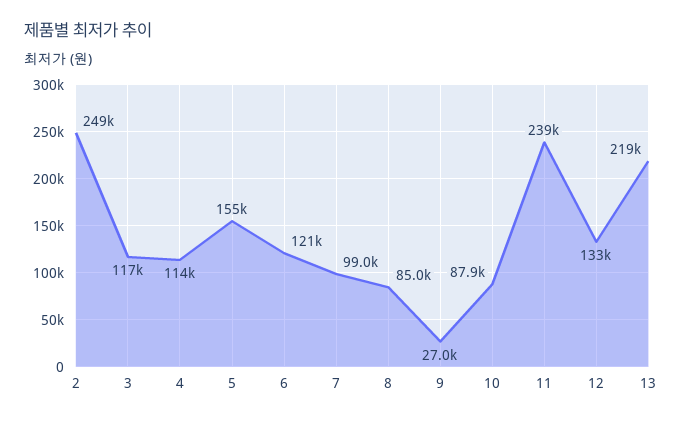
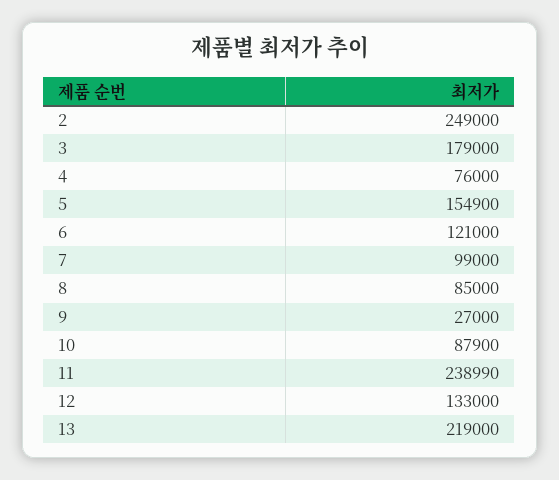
  {
    "2": 249000,
-   "3": 117000,
+   "3": 179000,
-   "4": 114000,
+   "4": 76000,
    "5": 154900,
    "6": 121000,
    "7": 99000,
    "8": 85000,
    "9": 27000,
    "10": 87900,
    "11": 238990,
    "12": 133000,
    "13": 219000
  }

